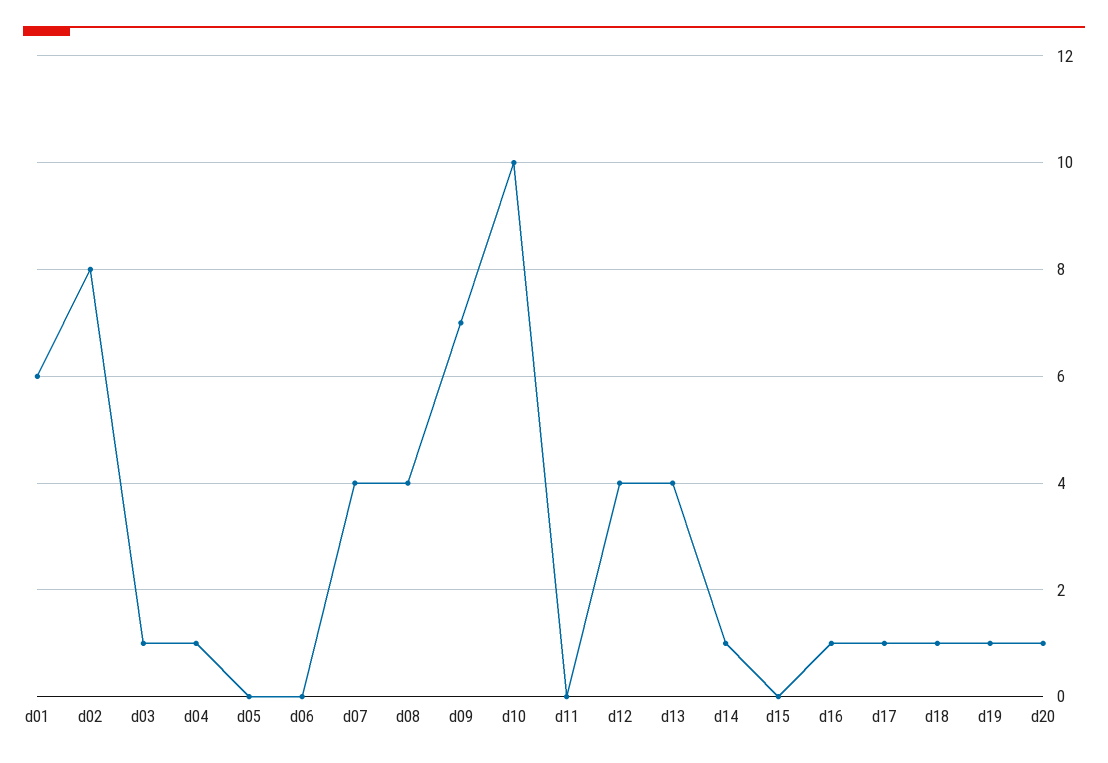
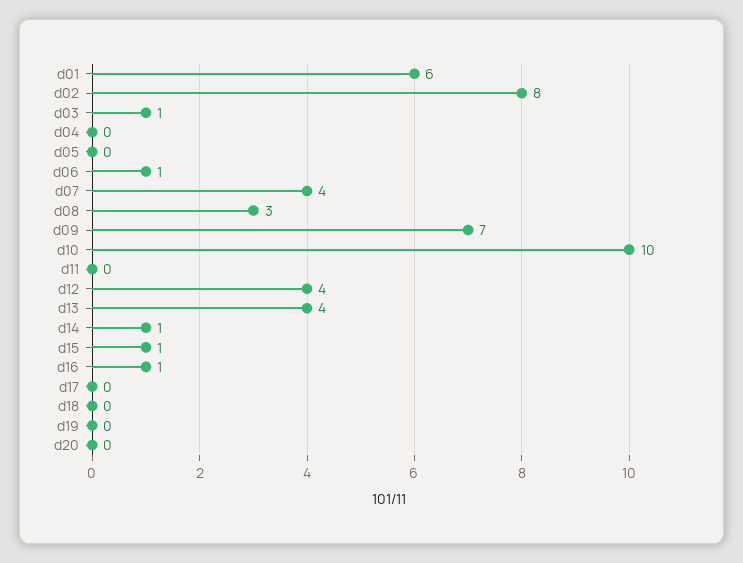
  {
    "d01": 6,
    "d02": 8,
    "d03": 1,
-   "d04": 1,
+   "d04": 0,
    "d05": 0,
-   "d06": 0,
+   "d06": 1,
    "d07": 4,
-   "d08": 4,
+   "d08": 3,
    "d09": 7,
    "d10": 10,
    "d11": 0,
    "d12": 4,
    "d13": 4,
    "d14": 1,
-   "d15": 0,
+   "d15": 1,
    "d16": 1,
-   "d17": 1,
+   "d17": 0,
-   "d18": 1,
+   "d18": 0,
-   "d19": 1,
+   "d19": 0,
-   "d20": 1
+   "d20": 0
  }

